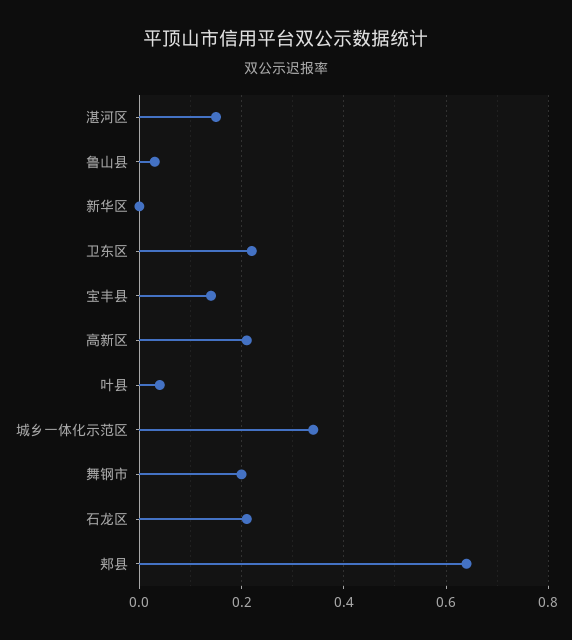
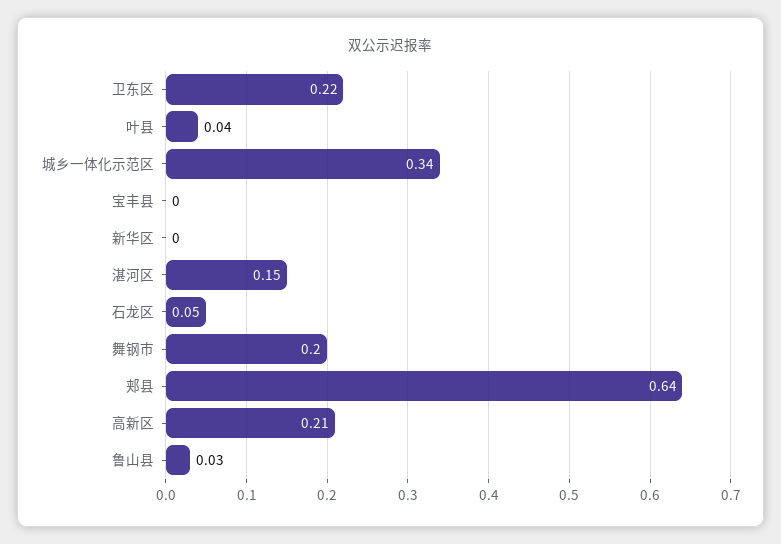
  {
    "湛河区": 0.15,
    "鲁山县": 0.03,
    "新华区": 0,
    "卫东区": 0.22,
-   "宝丰县": 0.15,
+   "宝丰县": 0,
    "高新区": 0.21,
    "叶县": 0.04,
    "城乡一体化示范区": 0.34,
    "舞钢市": 0.2,
-   "石龙区": 0.2,
+   "石龙区": 0.05,
    "郏县": 0.64
  }

